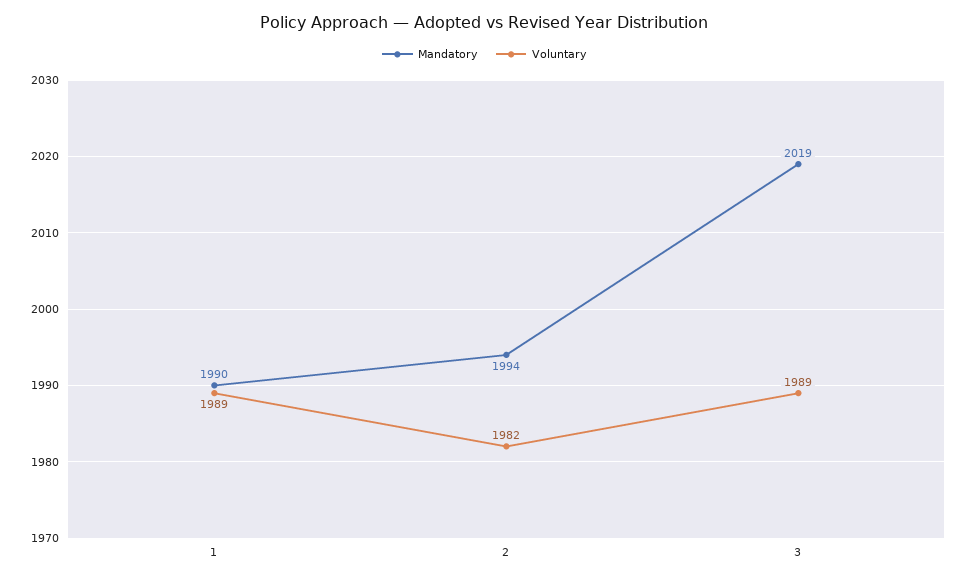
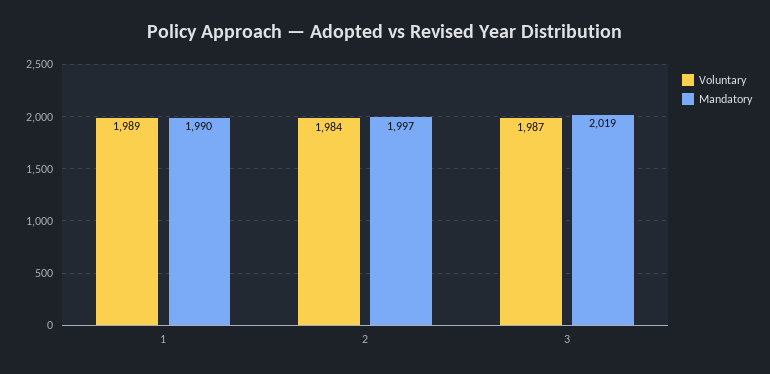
  {
    "Mandatory": {
      "1": 1990,
-     "2": 1994,
+     "2": 1997,
      "3": 2019
    },
    "Voluntary": {
      "1": 1989,
-     "2": 1982,
+     "2": 1984,
-     "3": 1989
+     "3": 1987
    }
  }

